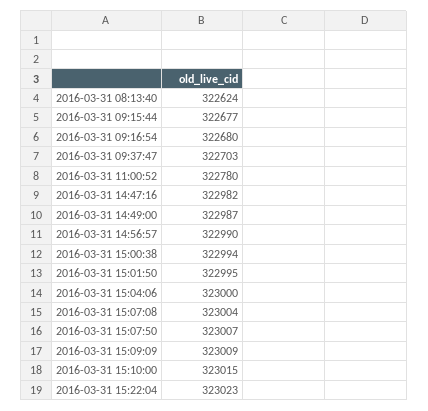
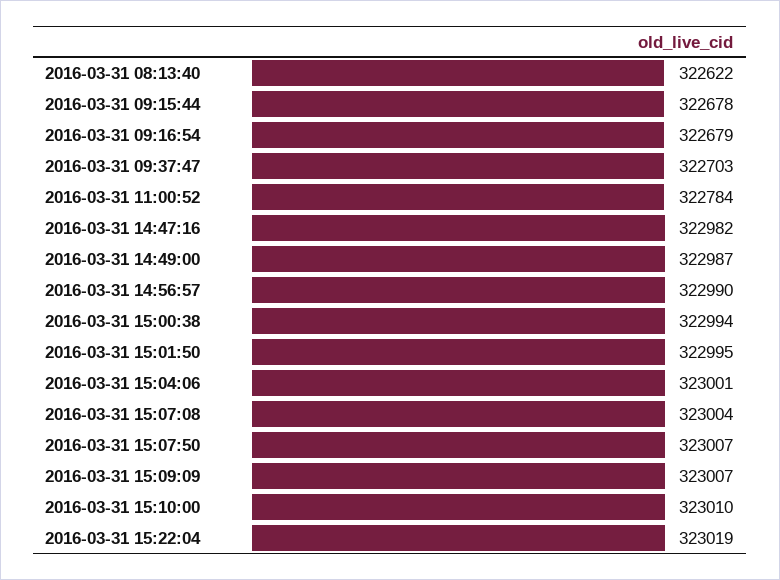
  {
-   "2016-03-31 08:13:40": 322624,
+   "2016-03-31 08:13:40": 322622,
-   "2016-03-31 09:15:44": 322677,
+   "2016-03-31 09:15:44": 322678,
-   "2016-03-31 09:16:54": 322680,
+   "2016-03-31 09:16:54": 322679,
    "2016-03-31 09:37:47": 322703,
-   "2016-03-31 11:00:52": 322780,
+   "2016-03-31 11:00:52": 322784,
    "2016-03-31 14:47:16": 322982,
    "2016-03-31 14:49:00": 322987,
    "2016-03-31 14:56:57": 322990,
    "2016-03-31 15:00:38": 322994,
    "2016-03-31 15:01:50": 322995,
-   "2016-03-31 15:04:06": 323000,
+   "2016-03-31 15:04:06": 323001,
    "2016-03-31 15:07:08": 323004,
    "2016-03-31 15:07:50": 323007,
-   "2016-03-31 15:09:09": 323009,
+   "2016-03-31 15:09:09": 323007,
-   "2016-03-31 15:10:00": 323015,
+   "2016-03-31 15:10:00": 323010,
-   "2016-03-31 15:22:04": 323023
+   "2016-03-31 15:22:04": 323019
  }

